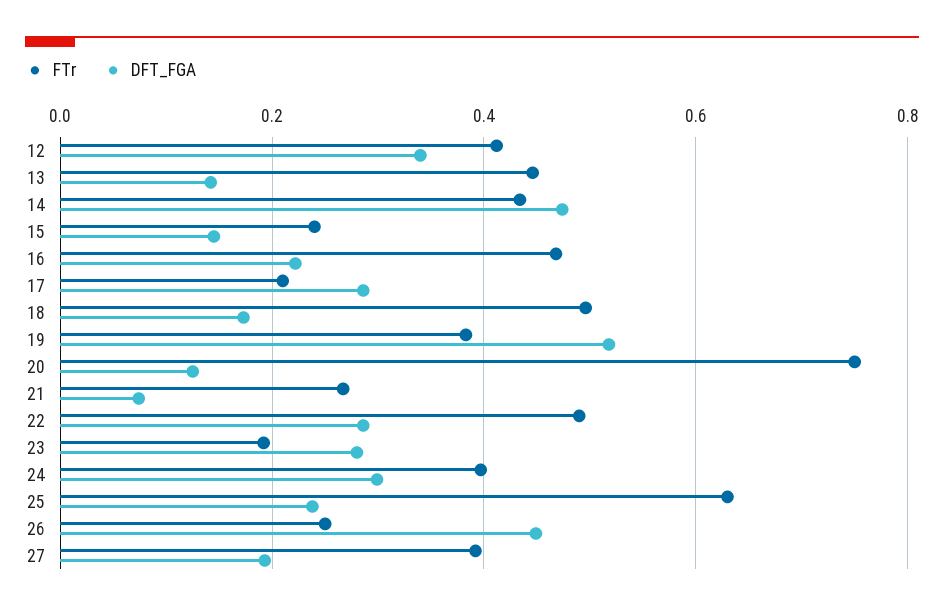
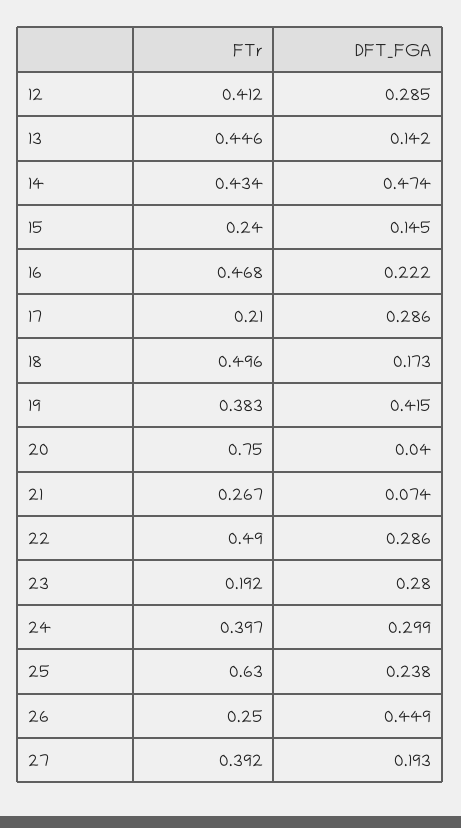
  {
    "FTr": {
      "12": 0.412,
      "13": 0.446,
      "14": 0.434,
      "15": 0.24,
      "16": 0.468,
      "17": 0.21,
      "18": 0.496,
      "19": 0.383,
      "20": 0.75,
      "21": 0.267,
      "22": 0.49,
      "23": 0.192,
      "24": 0.397,
      "25": 0.63,
      "26": 0.25,
      "27": 0.392
    },
    "DFT_FGA": {
-     "12": 0.34,
+     "12": 0.285,
      "13": 0.142,
      "14": 0.474,
      "15": 0.145,
      "16": 0.222,
      "17": 0.286,
      "18": 0.173,
-     "19": 0.52,
+     "19": 0.415,
-     "20": 0.12,
+     "20": 0.04,
      "21": 0.074,
      "22": 0.286,
      "23": 0.28,
      "24": 0.299,
      "25": 0.238,
      "26": 0.449,
      "27": 0.193
    }
  }

